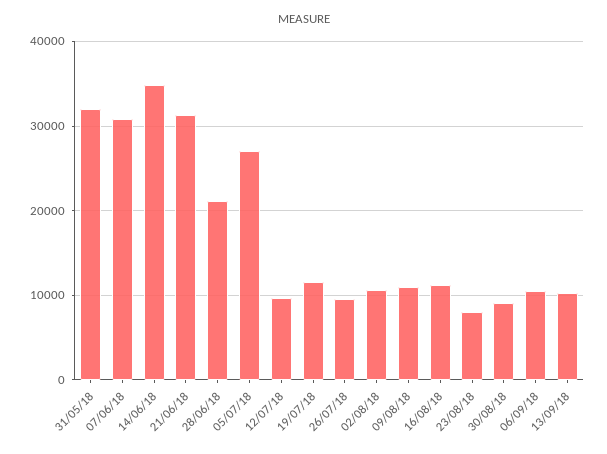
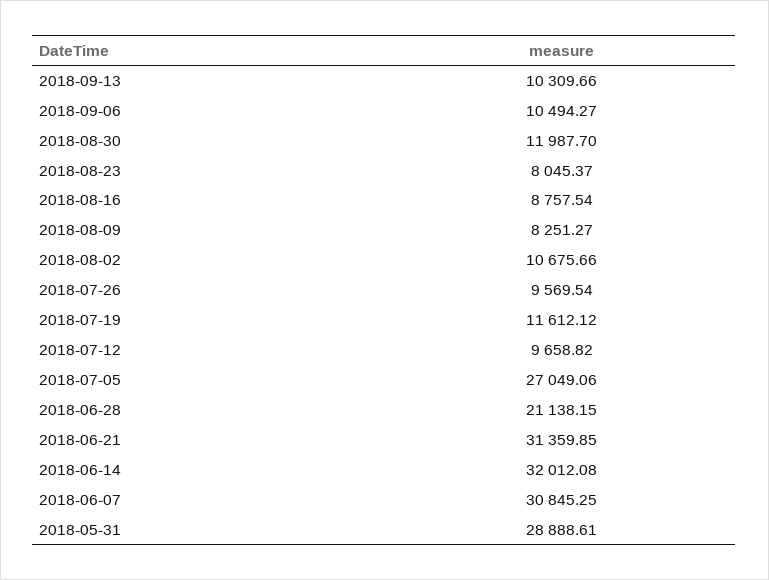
  {
-   "31/05/18": 32000,
+   "31/05/18": 28888.61,
    "07/06/18": 30845.25,
-   "14/06/18": 35000,
+   "14/06/18": 32012.08,
    "21/06/18": 31359.85,
    "28/06/18": 21138.15,
    "05/07/18": 27049.06,
    "12/07/18": 9658.82,
    "19/07/18": 11612.12,
    "26/07/18": 9569.54,
    "02/08/18": 10675.66,
-   "09/08/18": 11000,
+   "09/08/18": 8251.27,
-   "16/08/18": 11000,
+   "16/08/18": 8757.54,
    "23/08/18": 8045.37,
-   "30/08/18": 9000,
+   "30/08/18": 11987.7,
    "06/09/18": 10494.27,
    "13/09/18": 10309.66
  }

